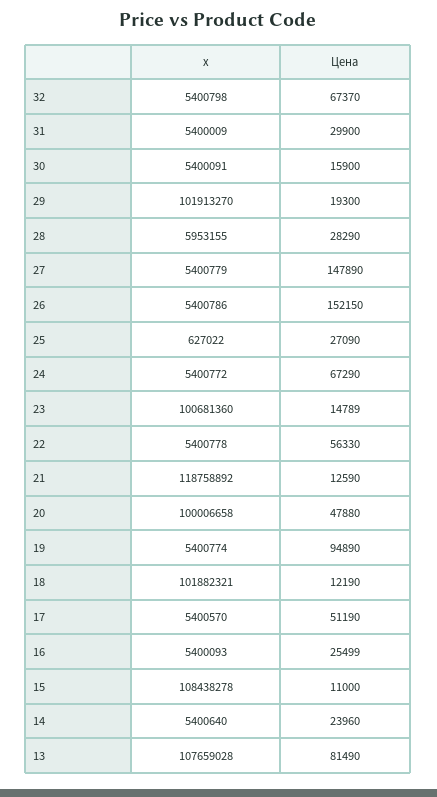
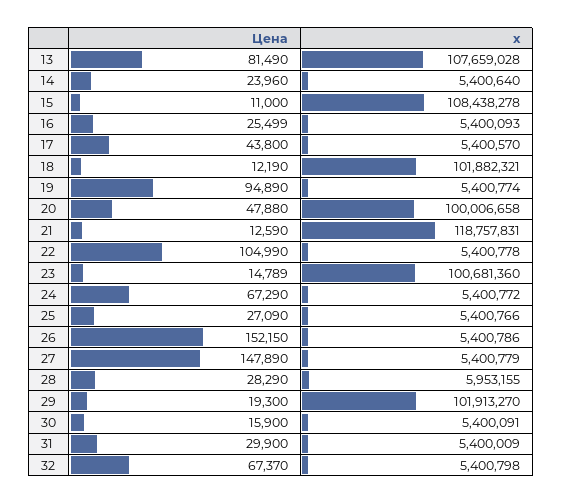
  {
    "x": {
      "32": 5400798,
      "31": 5400009,
      "30": 5400091,
      "29": 101913270,
      "28": 5953155,
      "27": 5400779,
      "26": 5400786,
-     "25": 627022,
+     "25": 5400766,
      "24": 5400772,
      "23": 100681360,
      "22": 5400778,
-     "21": 118758892,
+     "21": 118757831,
      "20": 100006658,
      "19": 5400774,
      "18": 101882321,
      "17": 5400570,
      "16": 5400093,
      "15": 108438278,
      "14": 5400640,
      "13": 107659028
    },
    "Цена": {
      "32": 67370,
      "31": 29900,
      "30": 15900,
      "29": 19300,
      "28": 28290,
      "27": 147890,
      "26": 152150,
      "25": 27090,
      "24": 67290,
      "23": 14789,
-     "22": 56330,
+     "22": 104990,
      "21": 12590,
      "20": 47880,
      "19": 94890,
      "18": 12190,
-     "17": 51190,
+     "17": 43800,
      "16": 25499,
      "15": 11000,
      "14": 23960,
      "13": 81490
    }
  }

